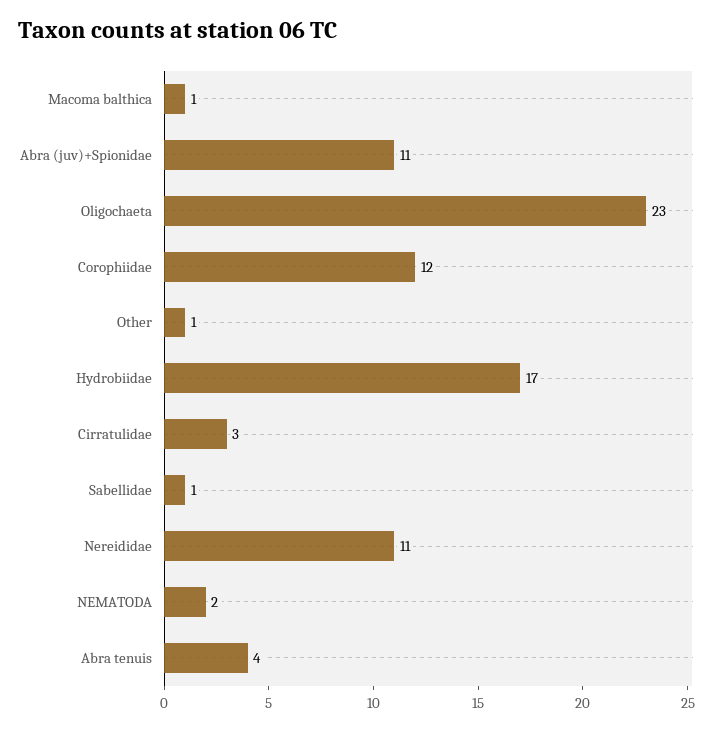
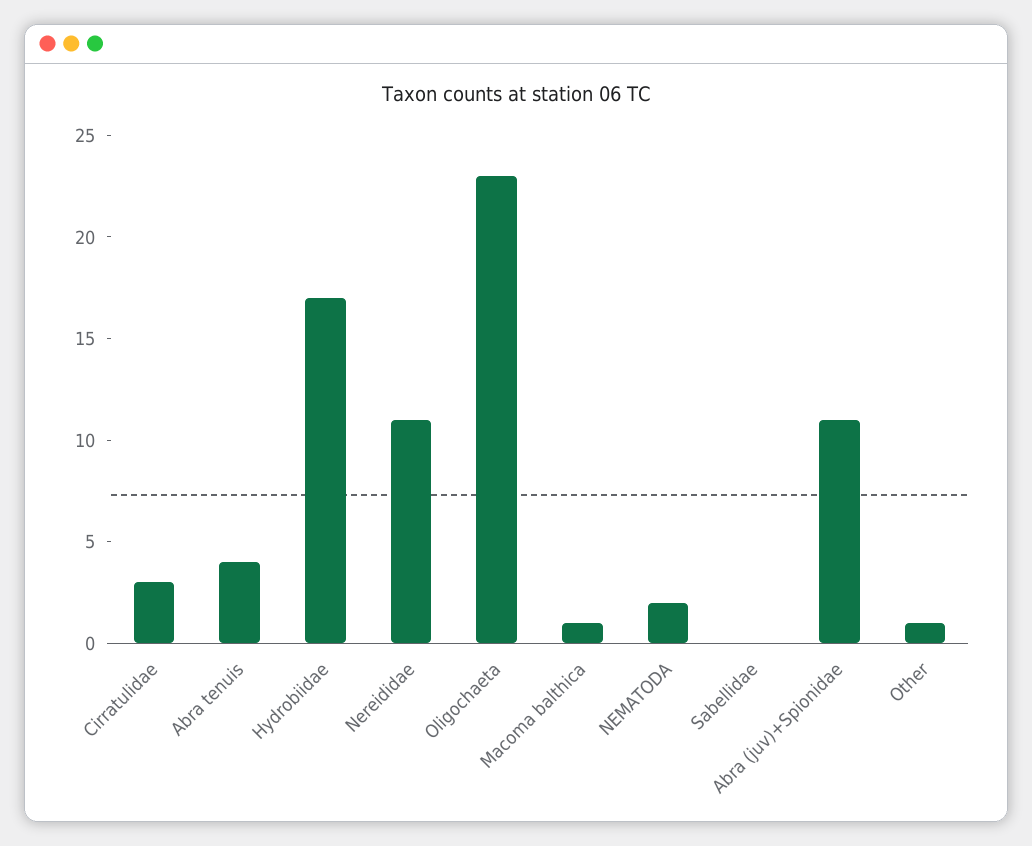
  {
    "Macoma balthica": 1,
    "Abra (juv)+Spionidae": 11,
    "Oligochaeta": 23,
-   "Corophiidae": 12,
    "Other": 1,
    "Hydrobiidae": 17,
    "Cirratulidae": 3,
-   "Sabellidae": 1,
+   "Sabellidae": 0,
    "Nereididae": 11,
    "NEMATODA": 2,
    "Abra tenuis": 4
  }

